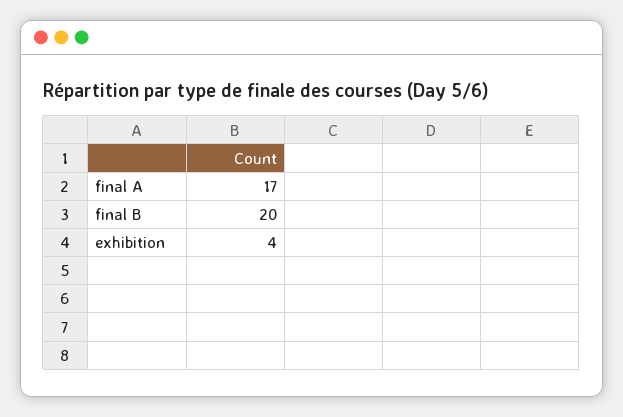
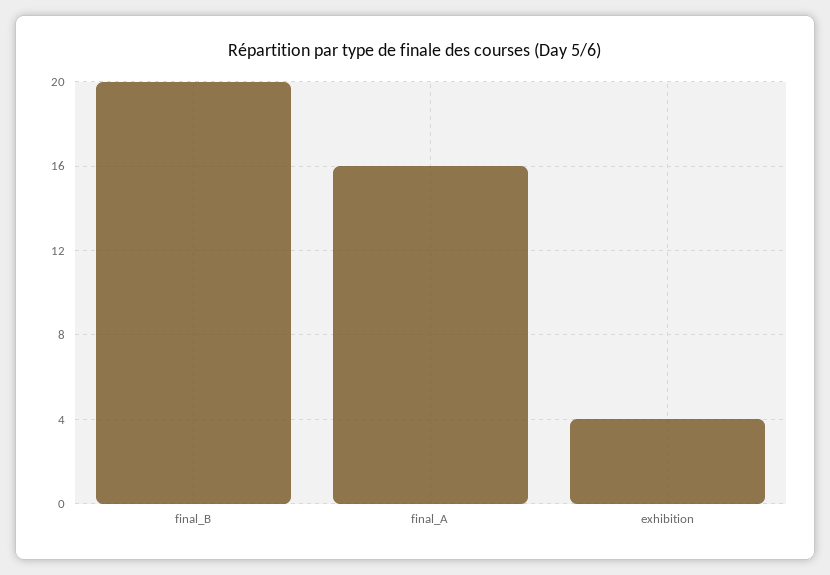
  {
-   "final A": 17,
+   "final A": 16,
    "final B": 20,
    "exhibition": 4
  }

